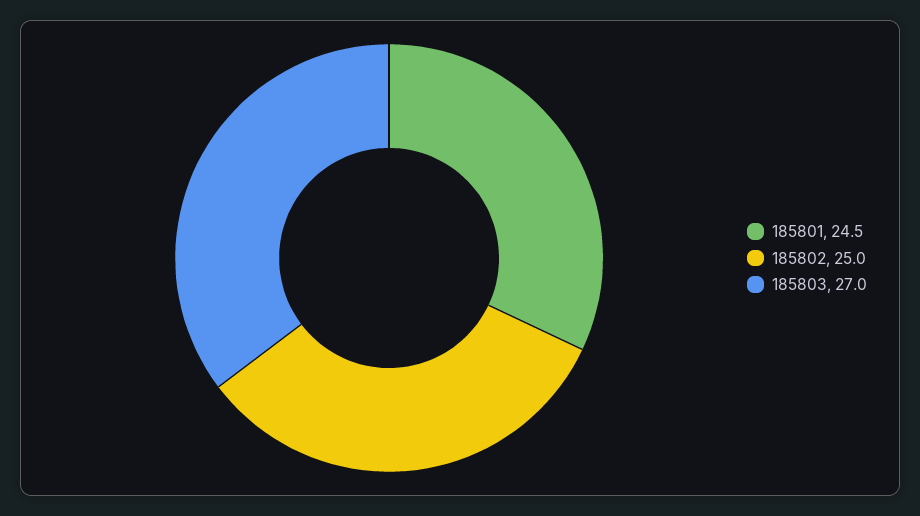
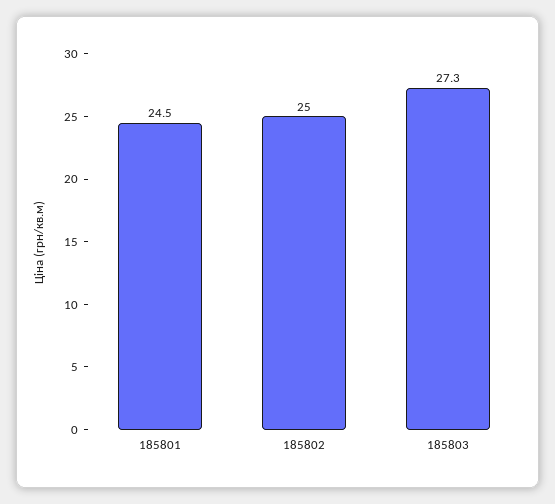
  {
    "185801": 24.5,
    "185802": 25,
-   "185803": 27
+   "185803": 27.3
  }

